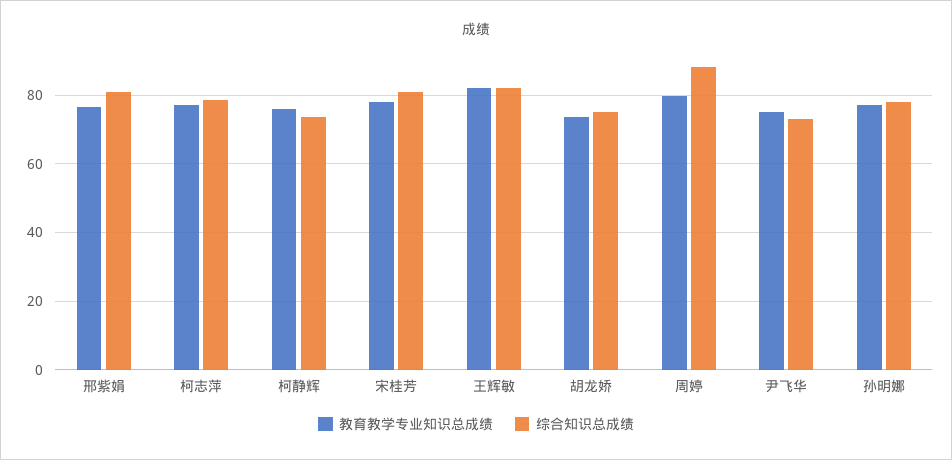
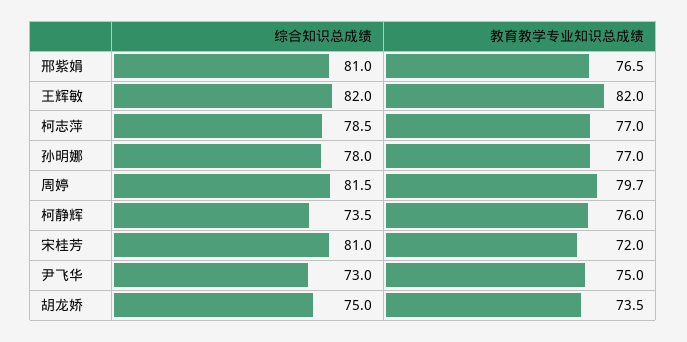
  {
    "教育教学专业知识总成绩": {
      "邢紫娟": 76.5,
      "柯志萍": 77,
      "柯静辉": 76,
-     "宋桂芳": 78,
+     "宋桂芳": 72,
      "王辉敏": 82,
      "胡龙娇": 73.5,
      "周婷": 79.7,
      "尹飞华": 75,
      "孙明娜": 77
    },
    "综合知识总成绩": {
      "邢紫娟": 81,
      "柯志萍": 78.5,
      "柯静辉": 73.5,
      "宋桂芳": 81,
      "王辉敏": 82,
      "胡龙娇": 75,
-     "周婷": 88,
+     "周婷": 81.5,
      "尹飞华": 73,
      "孙明娜": 78
    }
  }

